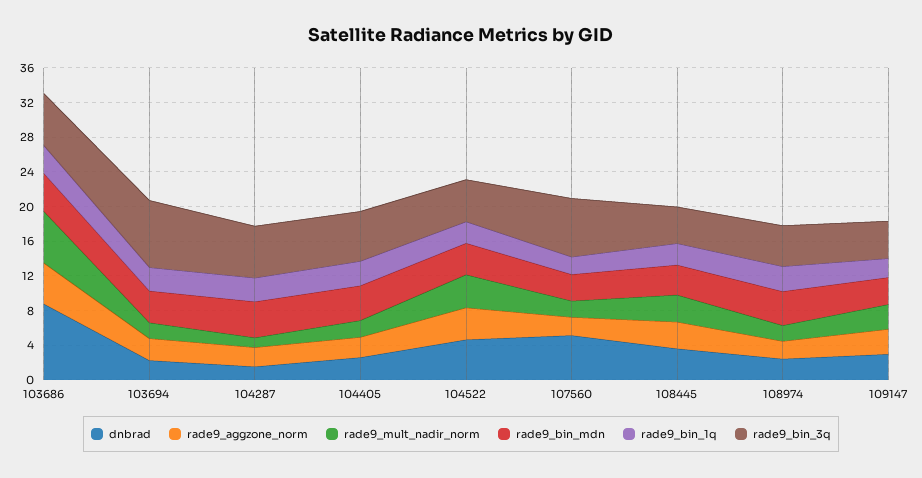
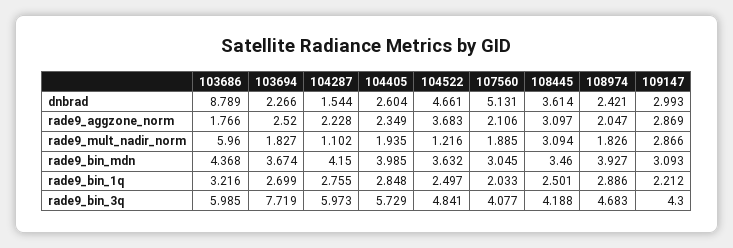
  {
    "dnbrad": {
      "103686": 8.789,
      "103694": 2.266,
      "104287": 1.544,
      "104405": 2.604,
      "104522": 4.661,
      "107560": 5.131,
      "108445": 3.614,
      "108974": 2.421,
      "109147": 2.993
    },
    "rade9_aggzone_norm": {
-     "103686": 5,
+     "103686": 1.766,
      "103694": 2.52,
      "104287": 2.228,
      "104405": 2.349,
      "104522": 3.683,
      "107560": 2.106,
      "108445": 3.097,
      "108974": 2.047,
      "109147": 2.869
    },
    "rade9_mult_nadir_norm": {
      "103686": 5.96,
      "103694": 1.827,
      "104287": 1.102,
      "104405": 1.935,
-     "104522": 4,
+     "104522": 1.216,
      "107560": 1.885,
      "108445": 3.094,
      "108974": 1.826,
      "109147": 2.866
    },
    "rade9_bin_mdn": {
      "103686": 4.368,
      "103694": 3.674,
      "104287": 4.15,
      "104405": 3.985,
      "104522": 3.632,
      "107560": 3.045,
      "108445": 3.46,
      "108974": 3.927,
      "109147": 3.093
    },
    "rade9_bin_1q": {
      "103686": 3.216,
      "103694": 2.699,
      "104287": 2.755,
      "104405": 2.848,
      "104522": 2.497,
      "107560": 2.033,
      "108445": 2.501,
      "108974": 2.886,
      "109147": 2.212
    },
    "rade9_bin_3q": {
      "103686": 5.985,
      "103694": 7.719,
      "104287": 5.973,
      "104405": 5.729,
      "104522": 4.841,
-     "107560": 7,
+     "107560": 4.077,
      "108445": 4.188,
      "108974": 4.683,
      "109147": 4.3
    }
  }

